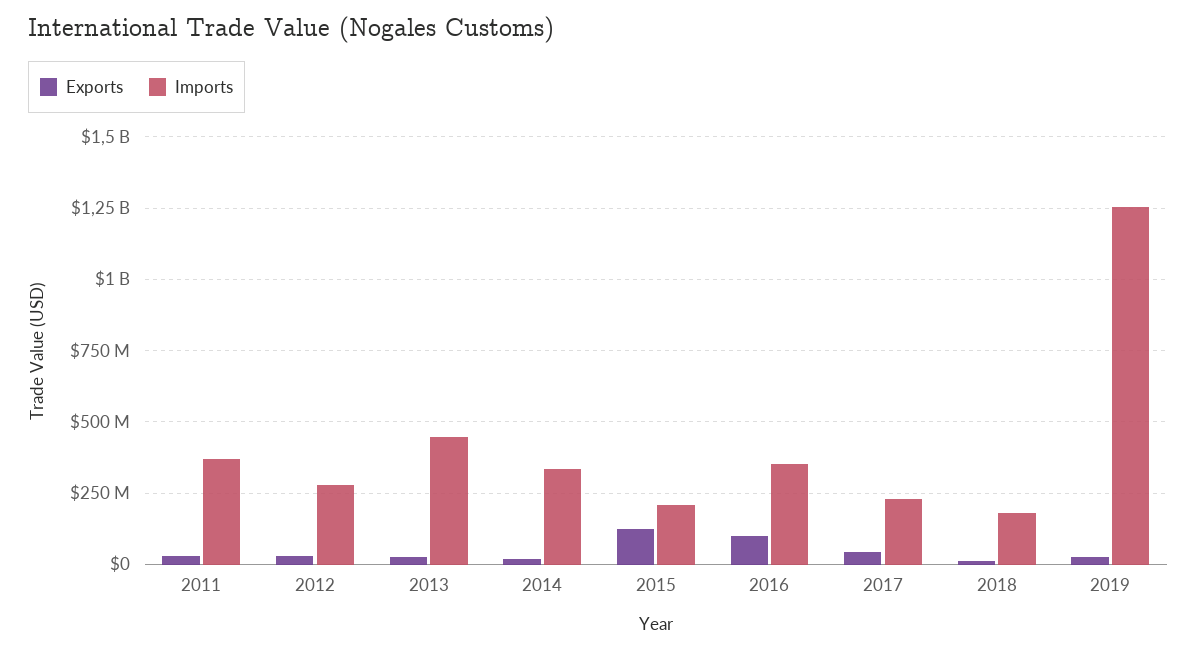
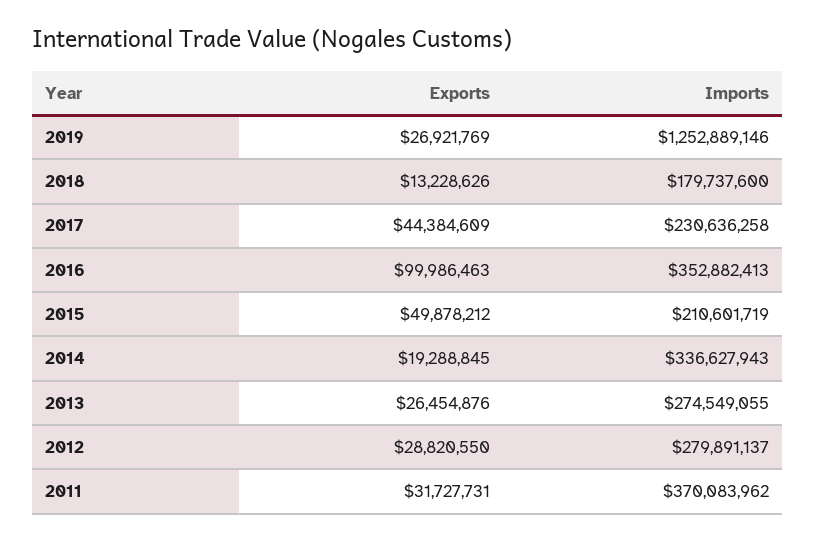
  {
    "Exports": {
      "2011": 31727731,
      "2012": 28820550,
      "2013": 26454876,
      "2014": 19288845,
-     "2015": 125000000,
+     "2015": 49878212,
      "2016": 99986463,
      "2017": 44384609,
      "2018": 13228626,
      "2019": 26921769
    },
    "Imports": {
      "2011": 370083962,
      "2012": 279891137,
-     "2013": 450000000,
+     "2013": 274549055,
      "2014": 336627943,
      "2015": 210601719,
      "2016": 352882413,
      "2017": 230636258,
      "2018": 179737600,
      "2019": 1252889146
    }
  }

